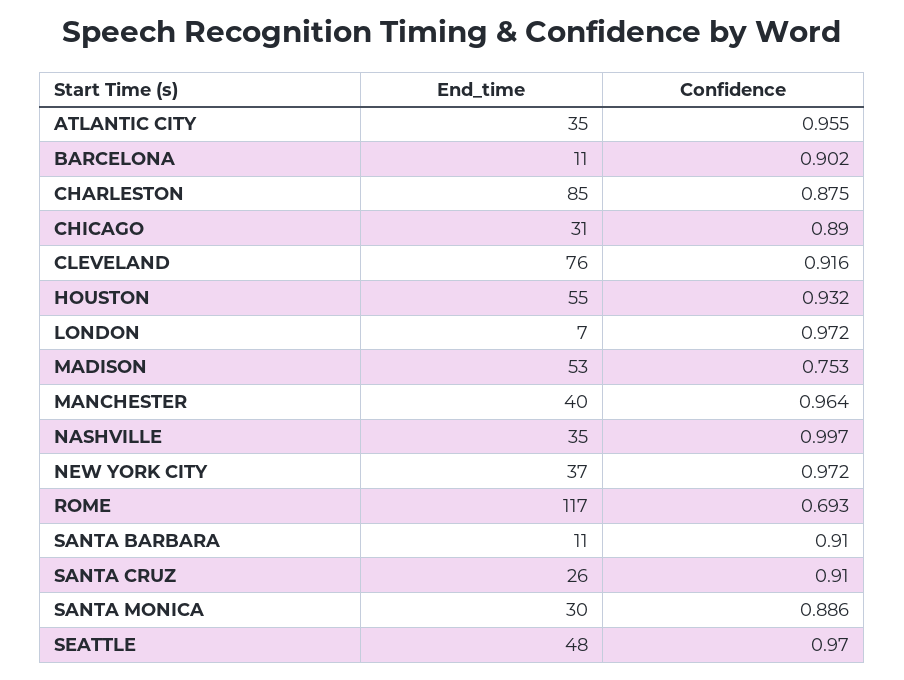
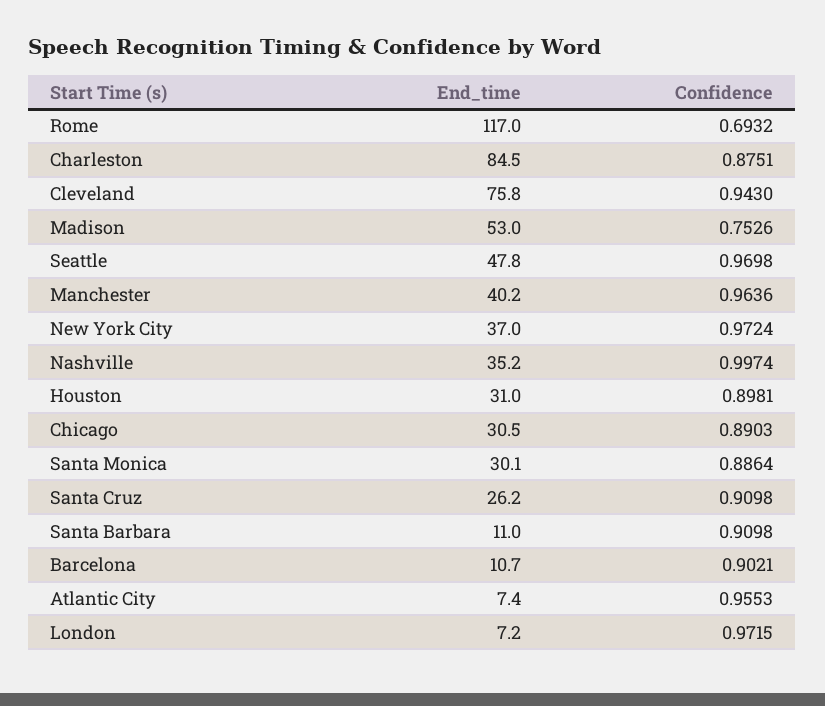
  {
    "End_time": {
-     "ATLANTIC CITY": 35,
+     "ATLANTIC CITY": 7.4,
      "BARCELONA": 10.7,
      "CHARLESTON": 84.5,
      "CHICAGO": 30.5,
      "CLEVELAND": 75.8,
-     "HOUSTON": 55,
+     "HOUSTON": 31,
      "LONDON": 7.2,
      "MADISON": 53,
      "MANCHESTER": 40.2,
      "NASHVILLE": 35.2,
      "NEW YORK CITY": 37,
      "ROME": 117,
      "SANTA BARBARA": 11,
      "SANTA CRUZ": 26.2,
      "SANTA MONICA": 30.1,
      "SEATTLE": 47.8
    },
    "Confidence": {
      "ATLANTIC CITY": 0.9553,
      "BARCELONA": 0.9021,
      "CHARLESTON": 0.8751,
      "CHICAGO": 0.8903,
-     "CLEVELAND": 0.916,
+     "CLEVELAND": 0.943,
-     "HOUSTON": 0.932,
+     "HOUSTON": 0.8981,
      "LONDON": 0.9715,
      "MADISON": 0.7526,
      "MANCHESTER": 0.9636,
      "NASHVILLE": 0.9974,
      "NEW YORK CITY": 0.9724,
      "ROME": 0.6932,
      "SANTA BARBARA": 0.9098,
      "SANTA CRUZ": 0.9098,
      "SANTA MONICA": 0.8864,
      "SEATTLE": 0.9698
    }
  }

